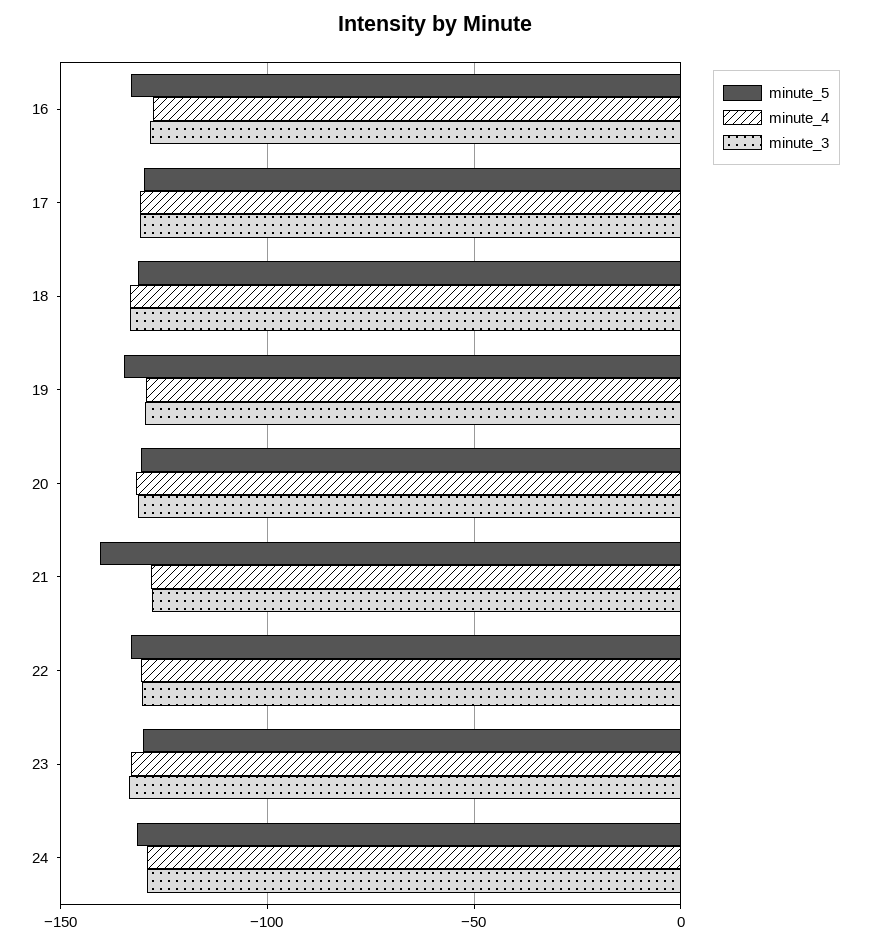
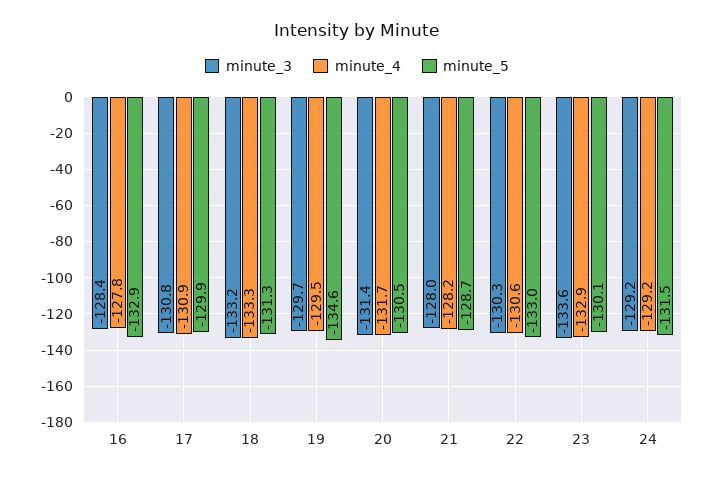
  {
    "minute_5": {
      "16": -132.9,
      "17": -129.9,
      "18": -131.3,
      "19": -134.6,
      "20": -130.5,
-     "21": -140,
+     "21": -128.7,
      "22": -133,
      "23": -130.1,
      "24": -131.5
    },
    "minute_4": {
      "16": -127.8,
      "17": -130.9,
      "18": -133.3,
      "19": -129.5,
      "20": -131.7,
      "21": -128.2,
      "22": -130.6,
      "23": -132.9,
      "24": -129.2
    },
    "minute_3": {
      "16": -128.4,
      "17": -130.8,
      "18": -133.2,
      "19": -129.7,
      "20": -131.4,
      "21": -128,
      "22": -130.3,
      "23": -133.6,
      "24": -129.2
    }
  }

